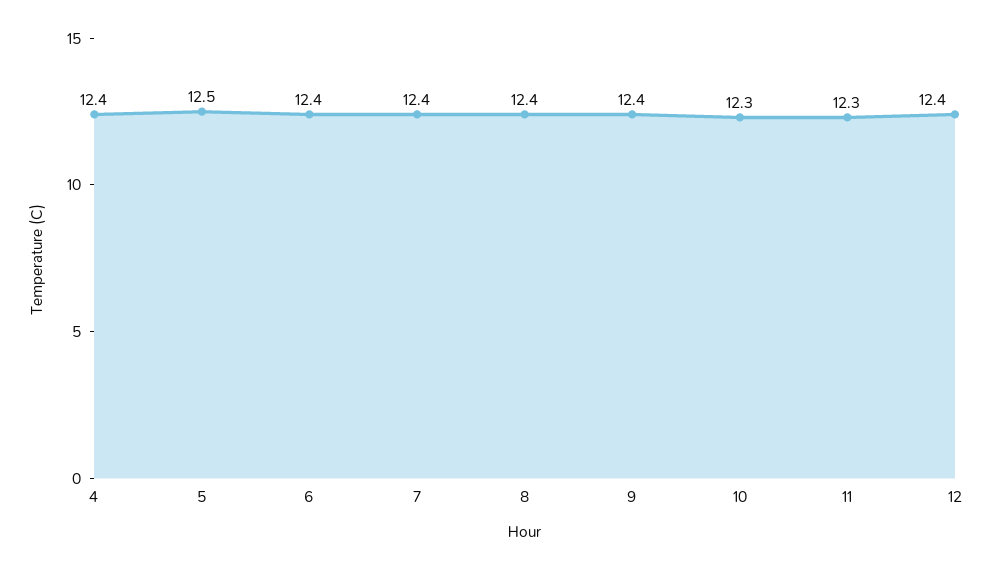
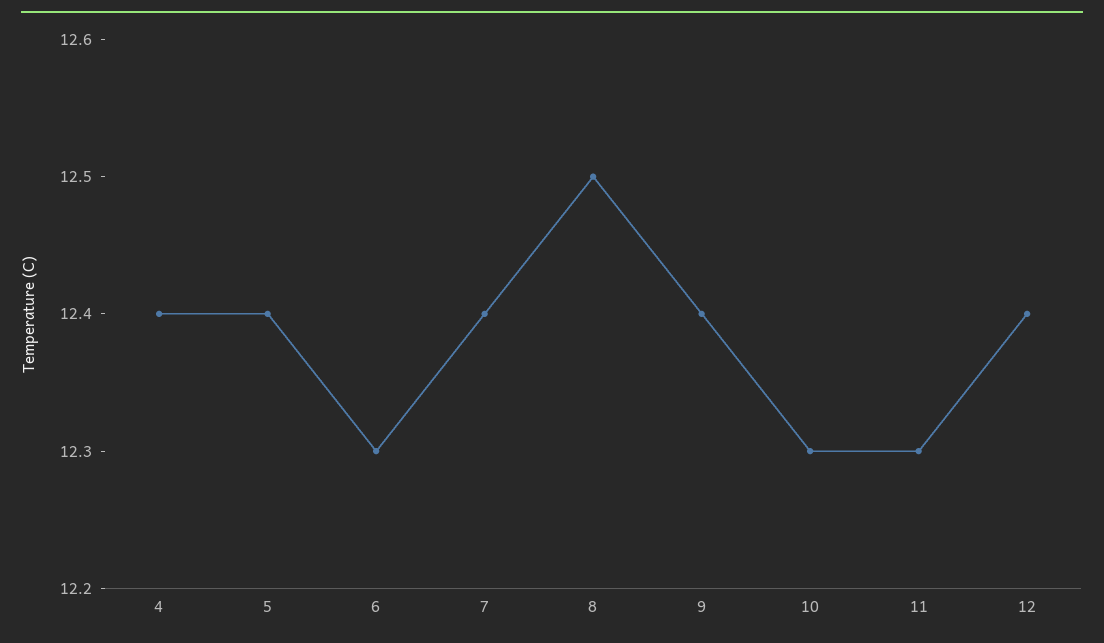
  {
    "4": 12.4,
-   "5": 12.5,
+   "5": 12.4,
-   "6": 12.4,
+   "6": 12.3,
    "7": 12.4,
-   "8": 12.4,
+   "8": 12.5,
    "9": 12.4,
    "10": 12.3,
    "11": 12.3,
    "12": 12.4
  }

